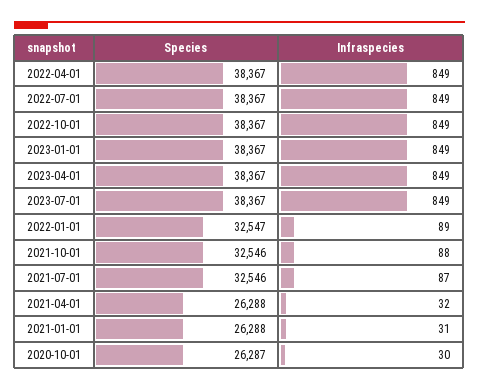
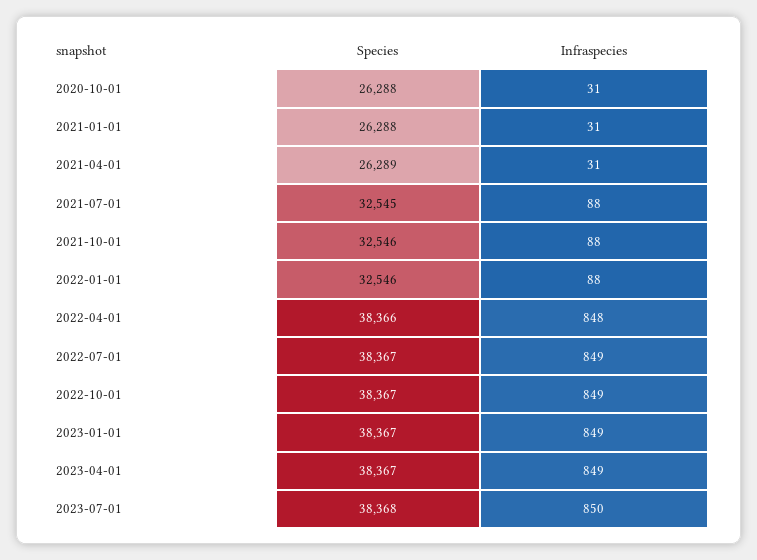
  {
    "Species": {
-     "2022-04-01": 38367,
+     "2022-04-01": 38366,
      "2022-07-01": 38367,
      "2022-10-01": 38367,
      "2023-01-01": 38367,
      "2023-04-01": 38367,
-     "2023-07-01": 38367,
+     "2023-07-01": 38368,
-     "2022-01-01": 32547,
+     "2022-01-01": 32546,
      "2021-10-01": 32546,
-     "2021-07-01": 32546,
+     "2021-07-01": 32545,
-     "2021-04-01": 26288,
+     "2021-04-01": 26289,
      "2021-01-01": 26288,
-     "2020-10-01": 26287
+     "2020-10-01": 26288
    },
    "Infraspecies": {
-     "2022-04-01": 849,
+     "2022-04-01": 848,
      "2022-07-01": 849,
      "2022-10-01": 849,
      "2023-01-01": 849,
      "2023-04-01": 849,
-     "2023-07-01": 849,
+     "2023-07-01": 850,
-     "2022-01-01": 89,
+     "2022-01-01": 88,
      "2021-10-01": 88,
-     "2021-07-01": 87,
+     "2021-07-01": 88,
-     "2021-04-01": 32,
+     "2021-04-01": 31,
      "2021-01-01": 31,
-     "2020-10-01": 30
+     "2020-10-01": 31
    }
  }

